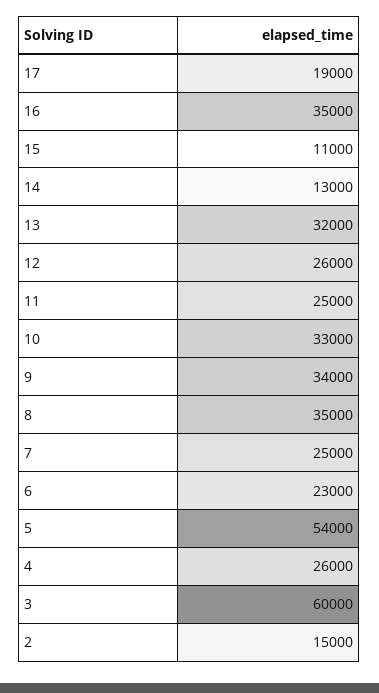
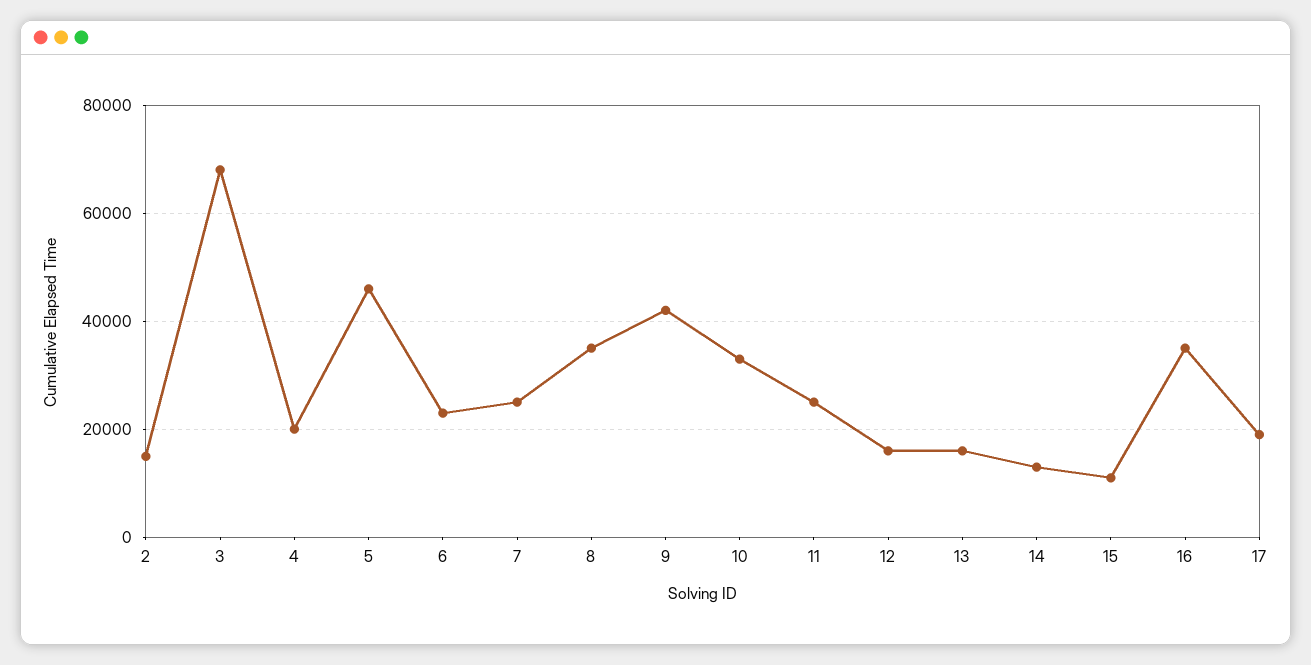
  {
    "17": 19000,
    "16": 35000,
    "15": 11000,
    "14": 13000,
-   "13": 32000,
+   "13": 16000,
-   "12": 26000,
+   "12": 16000,
    "11": 25000,
    "10": 33000,
-   "9": 34000,
+   "9": 42000,
    "8": 35000,
    "7": 25000,
    "6": 23000,
-   "5": 54000,
+   "5": 46000,
-   "4": 26000,
+   "4": 20000,
-   "3": 60000,
+   "3": 68000,
    "2": 15000
  }

